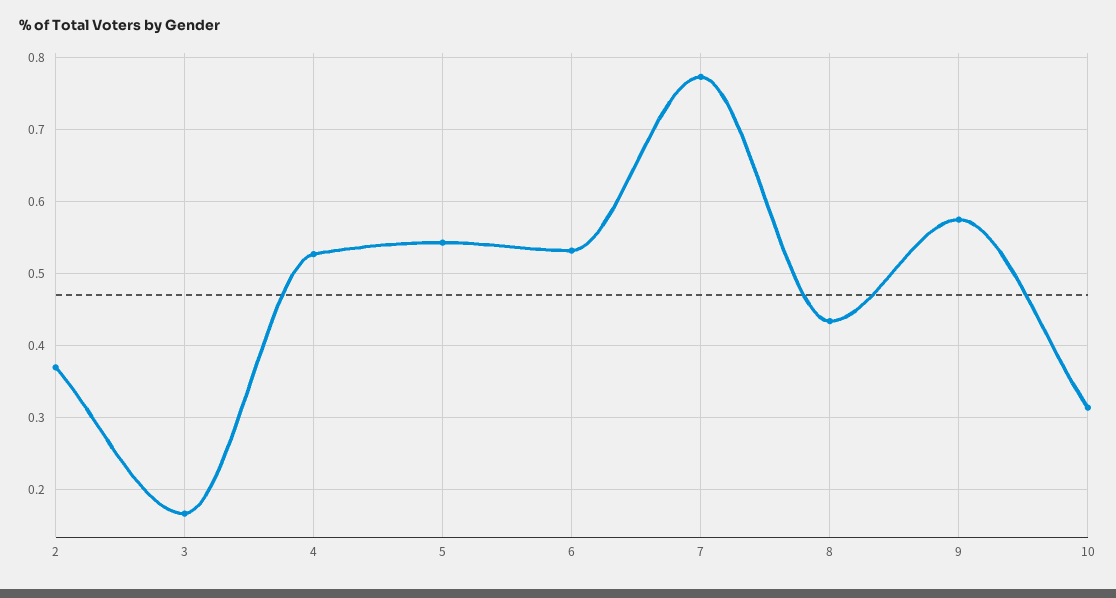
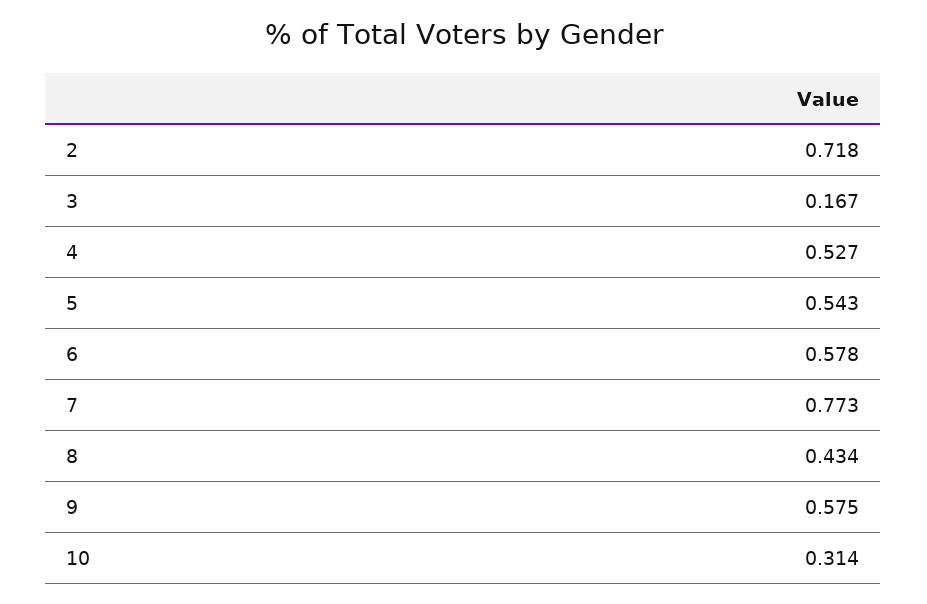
  {
-   "2": 0.37,
+   "2": 0.718,
    "3": 0.167,
    "4": 0.527,
    "5": 0.543,
-   "6": 0.53,
+   "6": 0.578,
    "7": 0.773,
    "8": 0.434,
    "9": 0.575,
    "10": 0.314
  }

